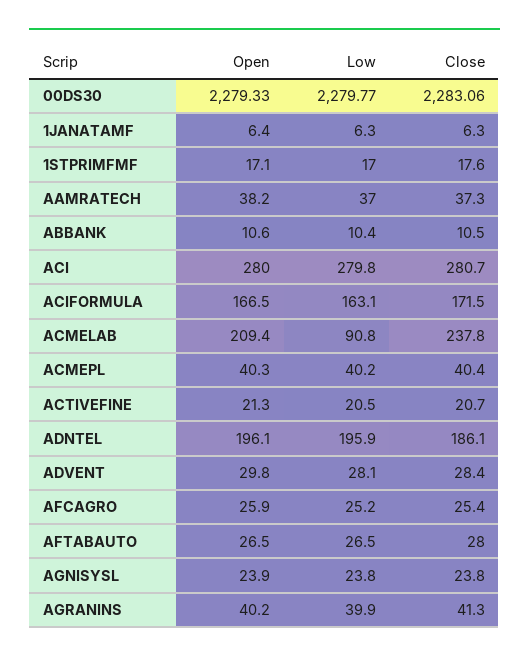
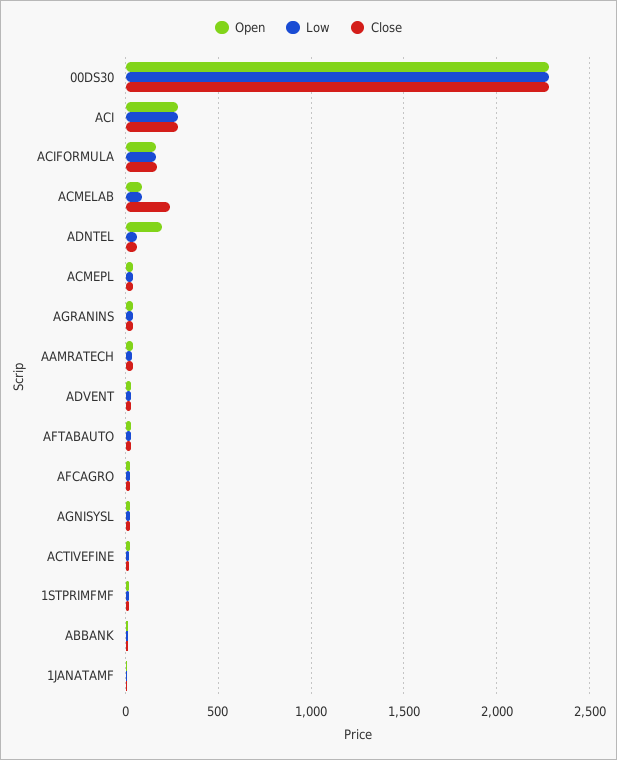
  {
    "Open": {
      "00DS30": 2279.33,
      "1JANATAMF": 6.4,
      "1STPRIMFMF": 17.1,
      "AAMRATECH": 38.2,
      "ABBANK": 10.6,
      "ACI": 280,
      "ACIFORMULA": 166.5,
-     "ACMELAB": 209.4,
+     "ACMELAB": 100,
      "ACMEPL": 40.3,
      "ACTIVEFINE": 21.3,
      "ADNTEL": 196.1,
      "ADVENT": 29.8,
      "AFCAGRO": 25.9,
      "AFTABAUTO": 26.5,
      "AGNISYSL": 23.9,
      "AGRANINS": 40.2
    },
    "Low": {
      "00DS30": 2279.77,
      "1JANATAMF": 6.3,
      "1STPRIMFMF": 17,
      "AAMRATECH": 37,
      "ABBANK": 10.4,
      "ACI": 279.8,
      "ACIFORMULA": 163.1,
      "ACMELAB": 90.8,
      "ACMEPL": 40.2,
      "ACTIVEFINE": 20.5,
-     "ADNTEL": 195.9,
+     "ADNTEL": 50,
      "ADVENT": 28.1,
      "AFCAGRO": 25.2,
      "AFTABAUTO": 26.5,
      "AGNISYSL": 23.8,
      "AGRANINS": 39.9
    },
    "Close": {
      "00DS30": 2283.06,
      "1JANATAMF": 6.3,
      "1STPRIMFMF": 17.6,
      "AAMRATECH": 37.3,
      "ABBANK": 10.5,
      "ACI": 280.7,
      "ACIFORMULA": 171.5,
      "ACMELAB": 237.8,
      "ACMEPL": 40.4,
      "ACTIVEFINE": 20.7,
-     "ADNTEL": 186.1,
+     "ADNTEL": 50,
      "ADVENT": 28.4,
      "AFCAGRO": 25.4,
      "AFTABAUTO": 28,
      "AGNISYSL": 23.8,
      "AGRANINS": 41.3
    }
  }

